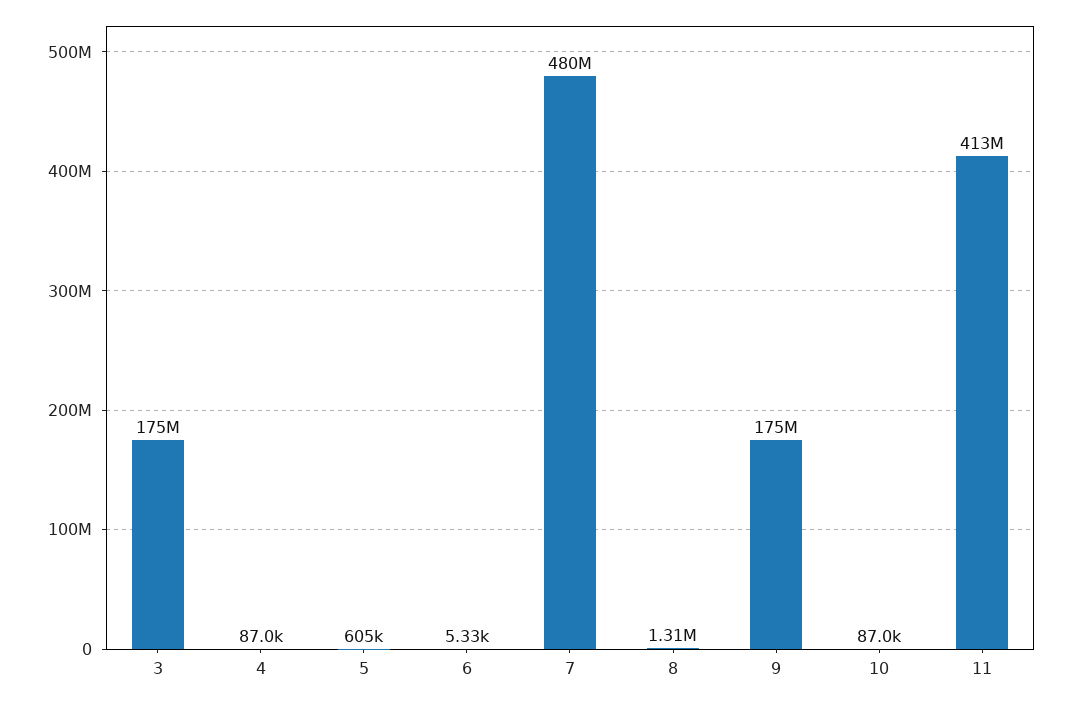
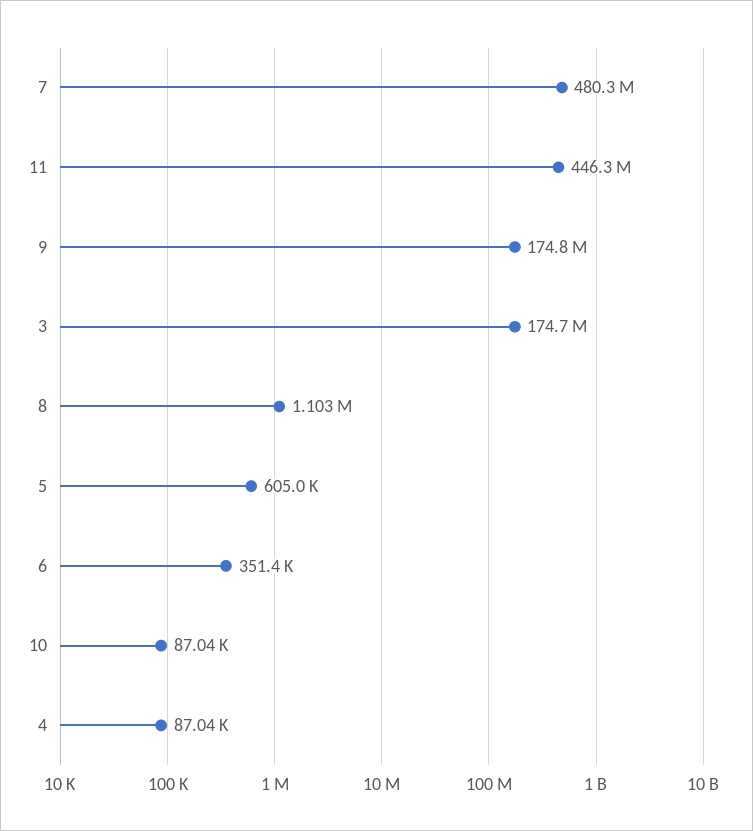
  {
    "3": 174700000,
    "4": 87040,
    "5": 605000,
-   "6": 5330,
+   "6": 351400,
    "7": 480300000,
-   "8": 1310000,
+   "8": 1103000,
    "9": 174800000,
    "10": 87040,
-   "11": 413000000
+   "11": 446300000
  }

